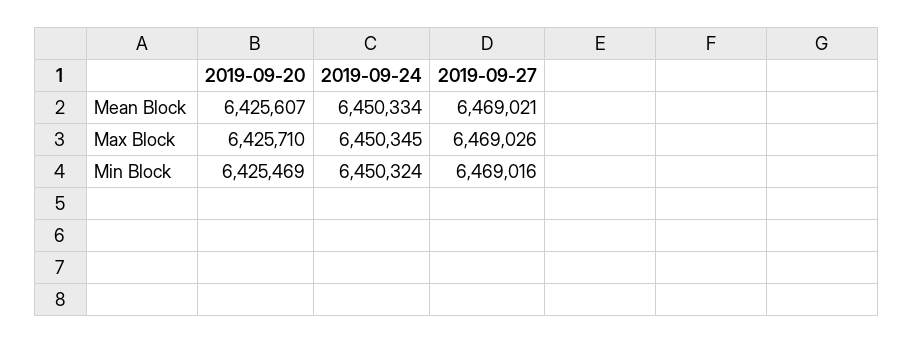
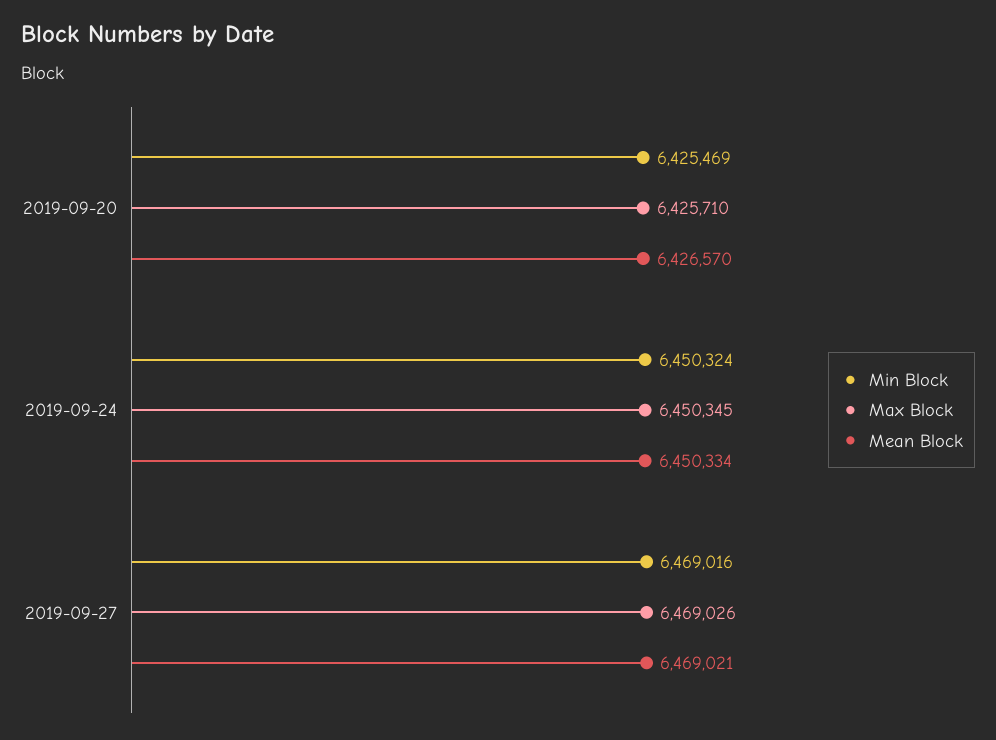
  {
    "Mean Block": {
-     "2019-09-20": 6425607,
+     "2019-09-20": 6426570,
      "2019-09-24": 6450334,
      "2019-09-27": 6469021
    },
    "Max Block": {
      "2019-09-20": 6425710,
      "2019-09-24": 6450345,
      "2019-09-27": 6469026
    },
    "Min Block": {
      "2019-09-20": 6425469,
      "2019-09-24": 6450324,
      "2019-09-27": 6469016
    }
  }

